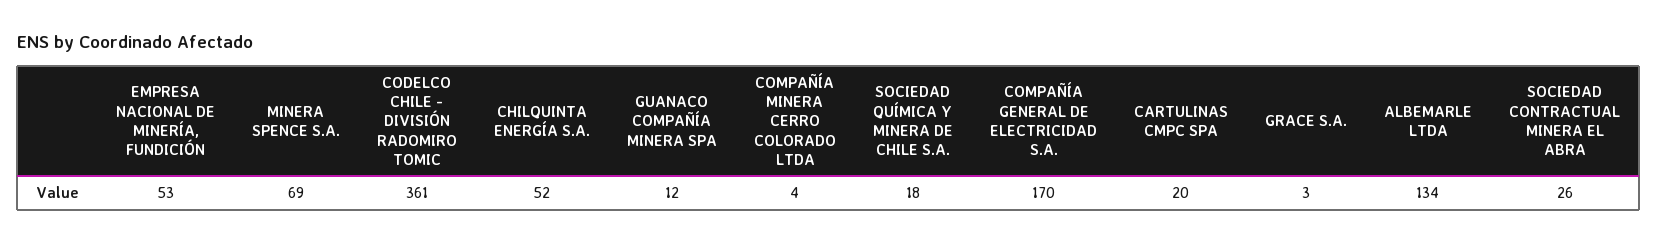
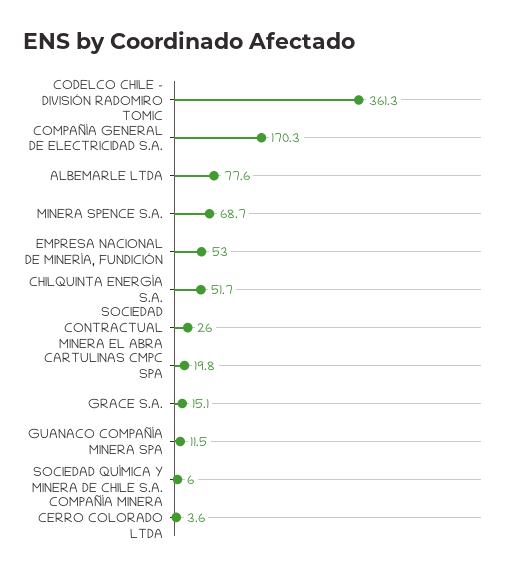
  {
    "EMPRESA NACIONAL DE MINERÍA, FUNDICIÓN": 53,
    "MINERA SPENCE S.A.": 68.7,
    "CODELCO CHILE - DIVISIÓN RADOMIRO TOMIC": 361.3,
    "CHILQUINTA ENERGÍA S.A.": 51.7,
    "GUANACO COMPAÑÍA MINERA SPA": 11.5,
    "COMPAÑÍA MINERA CERRO COLORADO LTDA": 3.6,
-   "SOCIEDAD QUÍMICA Y MINERA DE CHILE S.A.": 18,
+   "SOCIEDAD QUÍMICA Y MINERA DE CHILE S.A.": 6,
    "COMPAÑÍA GENERAL DE ELECTRICIDAD S.A.": 170.3,
    "CARTULINAS CMPC SPA": 19.8,
-   "GRACE S.A.": 3,
+   "GRACE S.A.": 15.1,
-   "ALBEMARLE LTDA": 134,
+   "ALBEMARLE LTDA": 77.6,
    "SOCIEDAD CONTRACTUAL MINERA EL ABRA": 26
  }

